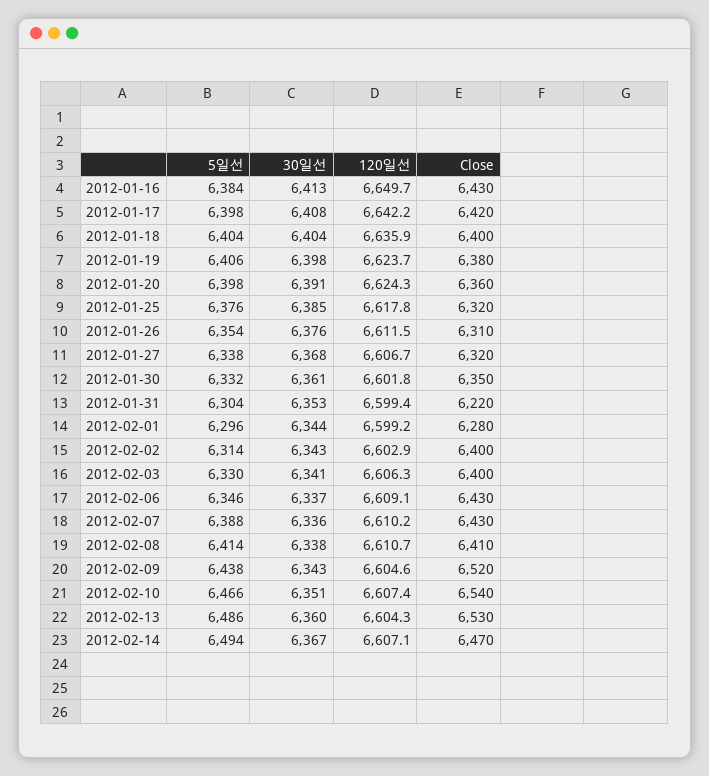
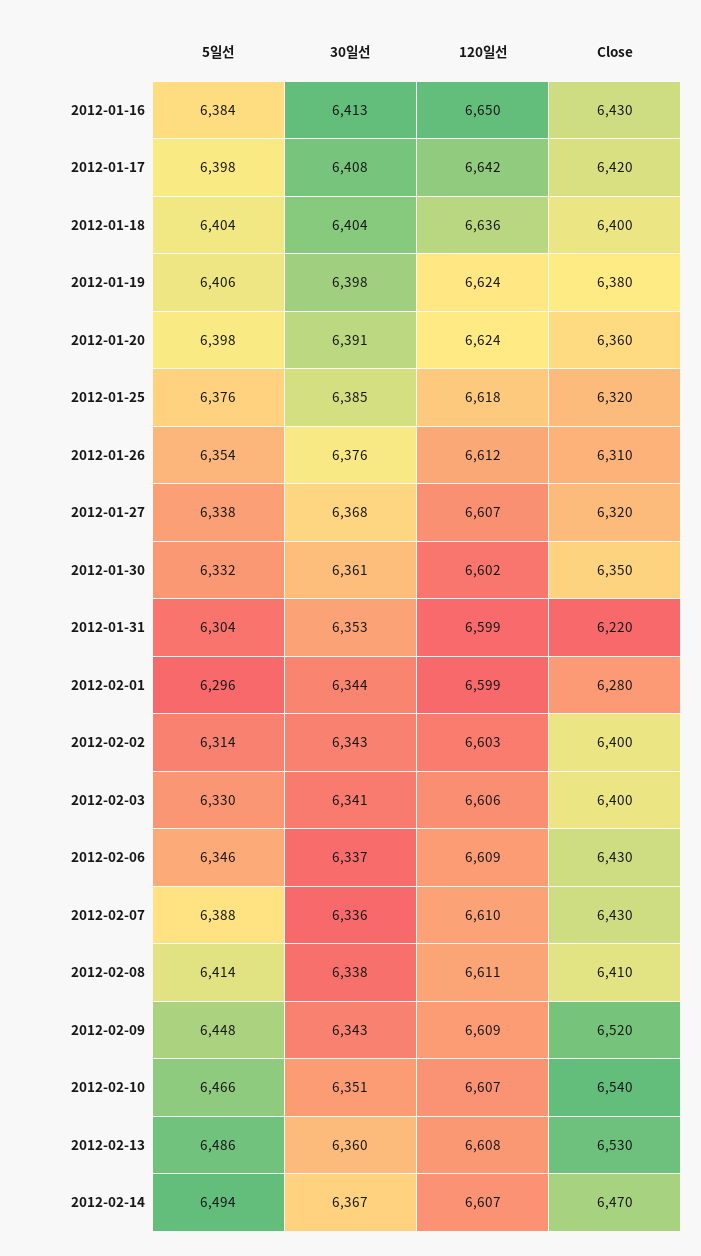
  {
    "5일선": {
      "2012-01-16": 6384,
      "2012-01-17": 6398,
      "2012-01-18": 6404,
      "2012-01-19": 6406,
      "2012-01-20": 6398,
      "2012-01-25": 6376,
      "2012-01-26": 6354,
      "2012-01-27": 6338,
      "2012-01-30": 6332,
      "2012-01-31": 6304,
      "2012-02-01": 6296,
      "2012-02-02": 6314,
      "2012-02-03": 6330,
      "2012-02-06": 6346,
      "2012-02-07": 6388,
      "2012-02-08": 6414,
-     "2012-02-09": 6438,
+     "2012-02-09": 6448,
      "2012-02-10": 6466,
      "2012-02-13": 6486,
      "2012-02-14": 6494
    },
    "30일선": {
      "2012-01-16": 6413,
      "2012-01-17": 6408,
      "2012-01-18": 6404,
      "2012-01-19": 6398,
      "2012-01-20": 6391,
      "2012-01-25": 6385,
      "2012-01-26": 6376,
      "2012-01-27": 6368,
      "2012-01-30": 6361,
      "2012-01-31": 6353,
      "2012-02-01": 6344,
      "2012-02-02": 6343,
      "2012-02-03": 6341,
      "2012-02-06": 6337,
      "2012-02-07": 6336,
      "2012-02-08": 6338,
      "2012-02-09": 6343,
      "2012-02-10": 6351,
      "2012-02-13": 6360,
      "2012-02-14": 6367
    },
    "120일선": {
      "2012-01-16": 6649.7,
      "2012-01-17": 6642.2,
      "2012-01-18": 6635.9,
      "2012-01-19": 6623.7,
      "2012-01-20": 6624.3,
      "2012-01-25": 6617.8,
      "2012-01-26": 6611.5,
      "2012-01-27": 6606.7,
      "2012-01-30": 6601.8,
      "2012-01-31": 6599.4,
      "2012-02-01": 6599.2,
      "2012-02-02": 6602.9,
      "2012-02-03": 6606.3,
      "2012-02-06": 6609.1,
      "2012-02-07": 6610.2,
      "2012-02-08": 6610.7,
-     "2012-02-09": 6604.6,
+     "2012-02-09": 6609,
      "2012-02-10": 6607.4,
-     "2012-02-13": 6604.3,
+     "2012-02-13": 6608,
      "2012-02-14": 6607.1
    },
    "Close": {
      "2012-01-16": 6430,
      "2012-01-17": 6420,
      "2012-01-18": 6400,
      "2012-01-19": 6380,
      "2012-01-20": 6360,
      "2012-01-25": 6320,
      "2012-01-26": 6310,
      "2012-01-27": 6320,
      "2012-01-30": 6350,
      "2012-01-31": 6220,
      "2012-02-01": 6280,
      "2012-02-02": 6400,
      "2012-02-03": 6400,
      "2012-02-06": 6430,
      "2012-02-07": 6430,
      "2012-02-08": 6410,
      "2012-02-09": 6520,
      "2012-02-10": 6540,
      "2012-02-13": 6530,
      "2012-02-14": 6470
    }
  }

